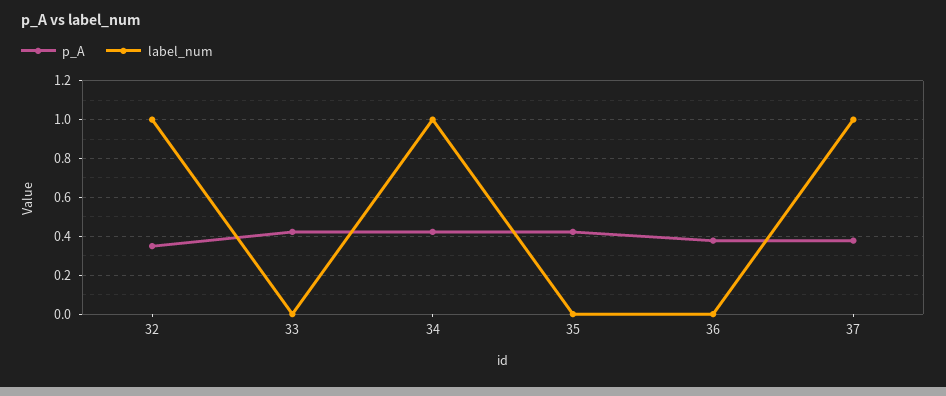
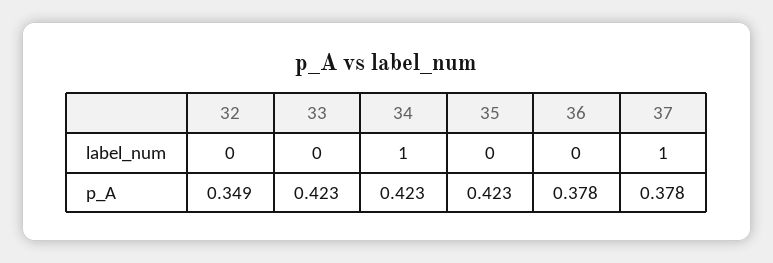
  {
    "p_A": {
      "32": 0.349,
      "33": 0.423,
      "34": 0.423,
      "35": 0.423,
      "36": 0.378,
      "37": 0.378
    },
    "label_num": {
-     "32": 1,
+     "32": 0,
      "33": 0,
      "34": 1,
      "35": 0,
      "36": 0,
      "37": 1
    }
  }

